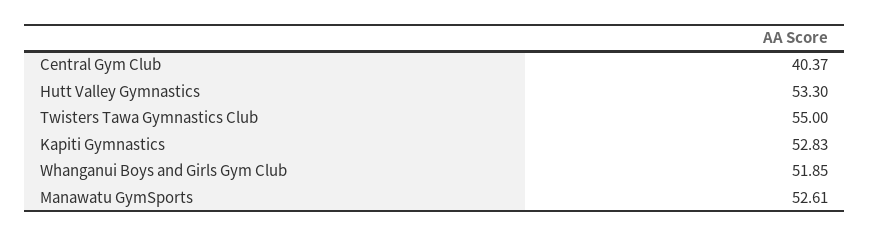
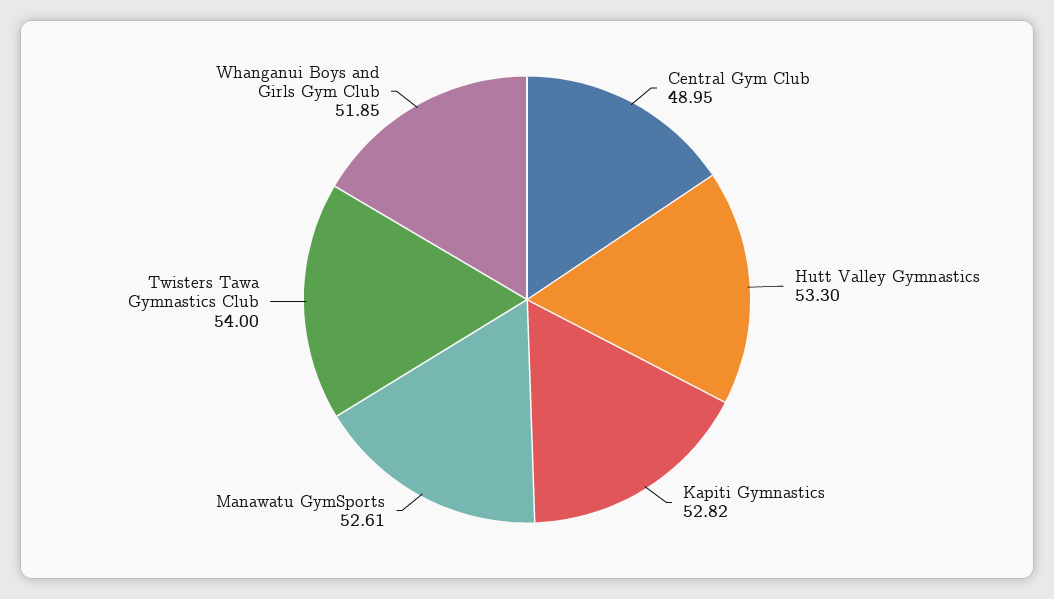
  {
-   "Central Gym Club": 40.37,
+   "Central Gym Club": 48.95,
    "Hutt Valley Gymnastics": 53.3,
-   "Twisters Tawa Gymnastics Club": 55,
+   "Twisters Tawa Gymnastics Club": 54,
-   "Kapiti Gymnastics": 52.83,
+   "Kapiti Gymnastics": 52.82,
    "Whanganui Boys and Girls Gym Club": 51.85,
    "Manawatu GymSports": 52.61
  }

